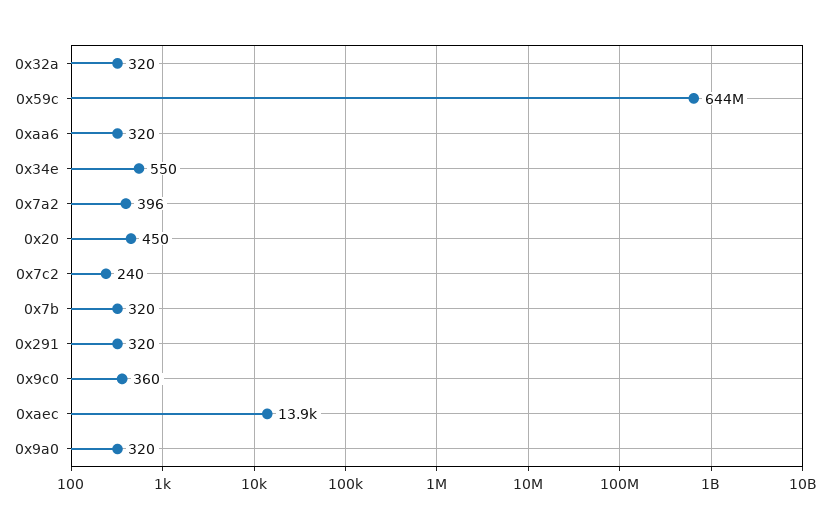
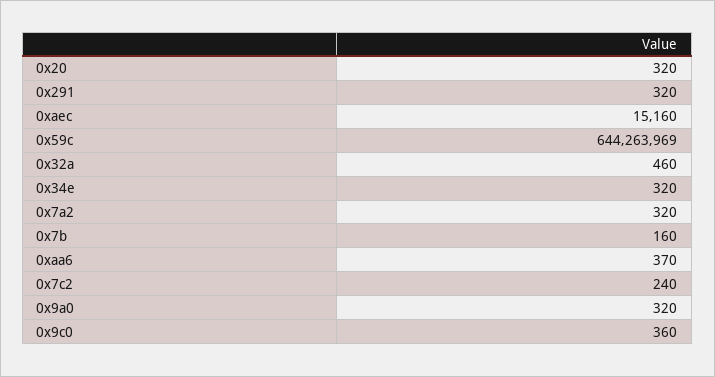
  {
-   "0x32a": 320,
+   "0x32a": 460,
    "0x59c": 644263969,
-   "0xaa6": 320,
+   "0xaa6": 370,
-   "0x34e": 550,
+   "0x34e": 320,
-   "0x7a2": 396,
+   "0x7a2": 320,
-   "0x20": 450,
+   "0x20": 320,
    "0x7c2": 240,
-   "0x7b": 320,
+   "0x7b": 160,
    "0x291": 320,
    "0x9c0": 360,
-   "0xaec": 13900,
+   "0xaec": 15160,
    "0x9a0": 320
  }

